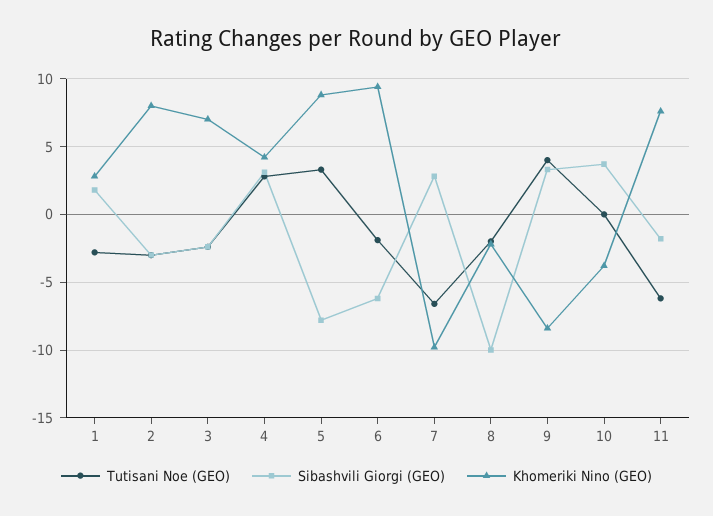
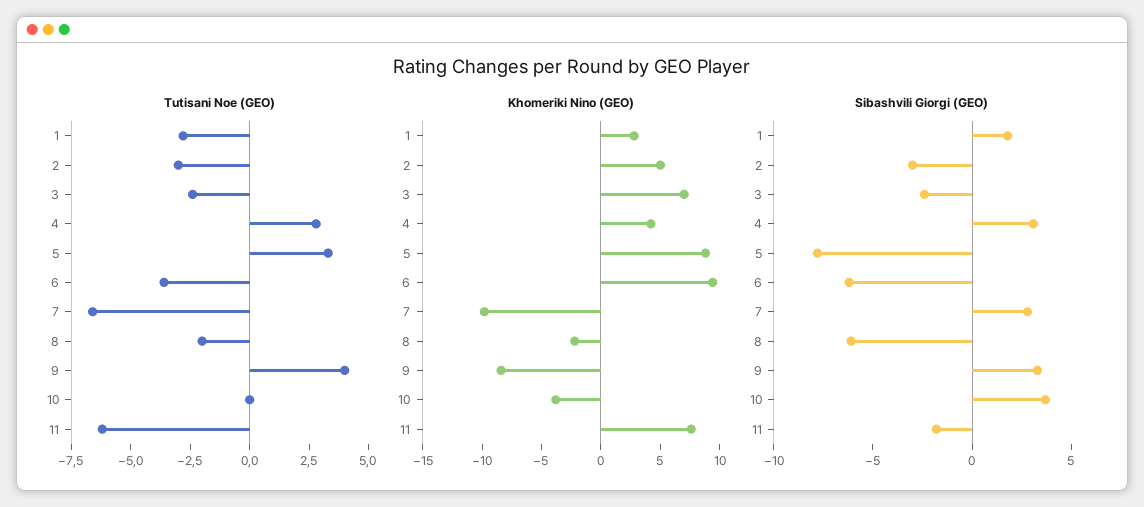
  {
    "Tutisani Noe (GEO)": {
      "1": -3,
      "2": -3,
      "3": -2.5,
      "4": 3,
      "5": 3.5,
-     "6": -2,
+     "6": -3.5,
      "7": -6.5,
      "8": -2,
      "9": 4,
      "10": 0,
      "11": -6
    },
    "Sibashvili Giorgi (GEO)": {
      "1": 2,
      "2": -3,
      "3": -2.5,
      "4": 3,
      "5": -8,
      "6": -6,
      "7": 3,
-     "8": -10,
+     "8": -6,
      "9": 3.5,
      "10": 3.5,
      "11": -2
    },
    "Khomeriki Nino (GEO)": {
      "1": 3,
-     "2": 8,
+     "2": 5,
      "3": 7,
      "4": 4,
      "5": 9,
      "6": 9.5,
      "7": -10,
      "8": -2,
      "9": -8.5,
      "10": -4,
      "11": 7.5
    }
  }

